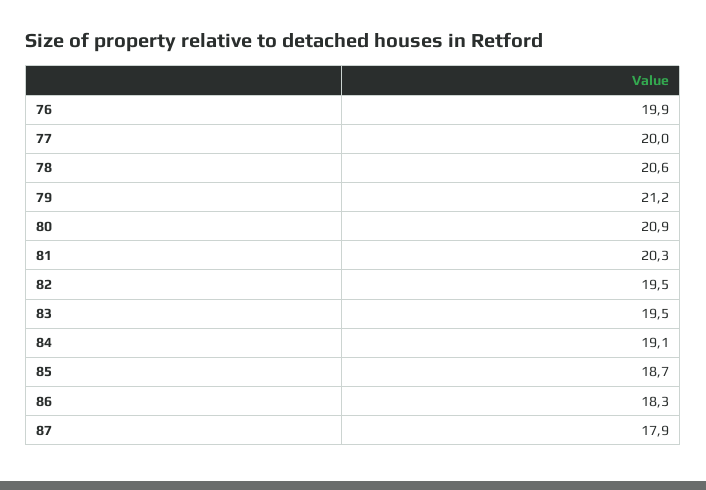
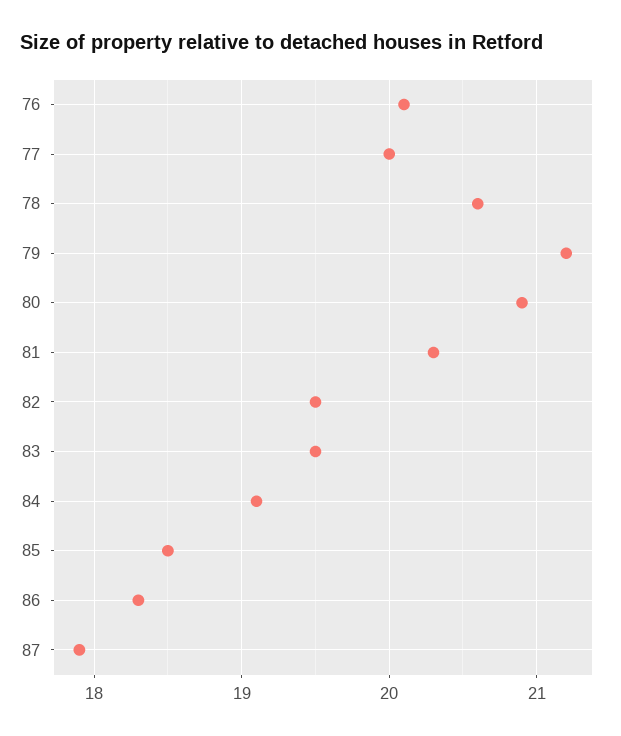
  {
-   "76": 19.9,
+   "76": 20.1,
    "77": 20,
    "78": 20.6,
    "79": 21.2,
    "80": 20.9,
    "81": 20.3,
    "82": 19.5,
    "83": 19.5,
    "84": 19.1,
-   "85": 18.7,
+   "85": 18.5,
    "86": 18.3,
    "87": 17.9
  }

